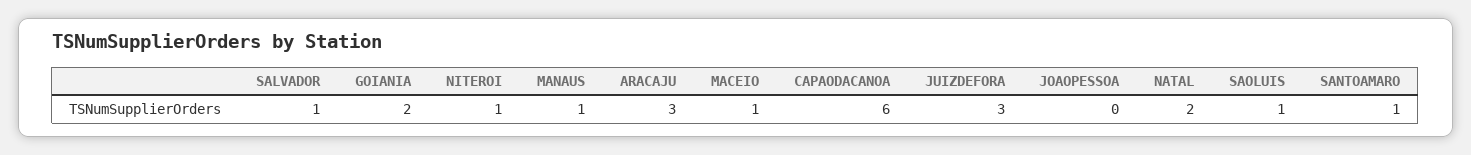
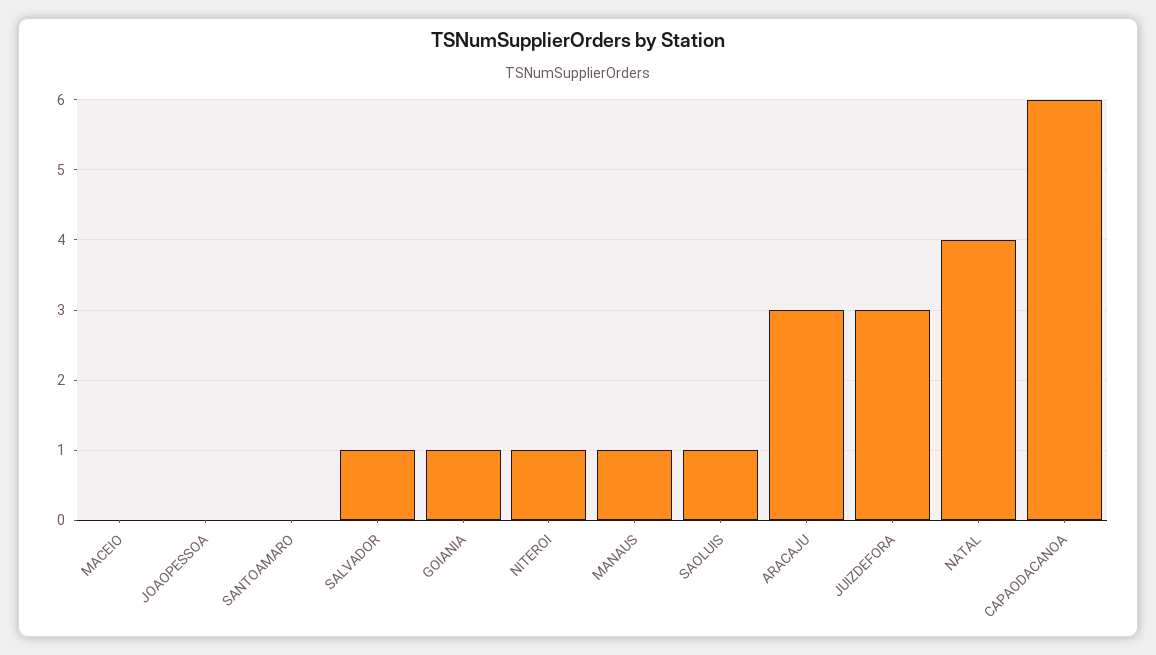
  {
    "SALVADOR": 1,
-   "GOIANIA": 2,
+   "GOIANIA": 1,
    "NITEROI": 1,
    "MANAUS": 1,
    "ARACAJU": 3,
-   "MACEIO": 1,
+   "MACEIO": 0,
    "CAPAODACANOA": 6,
    "JUIZDEFORA": 3,
    "JOAOPESSOA": 0,
-   "NATAL": 2,
+   "NATAL": 4,
    "SAOLUIS": 1,
-   "SANTOAMARO": 1
+   "SANTOAMARO": 0
  }

